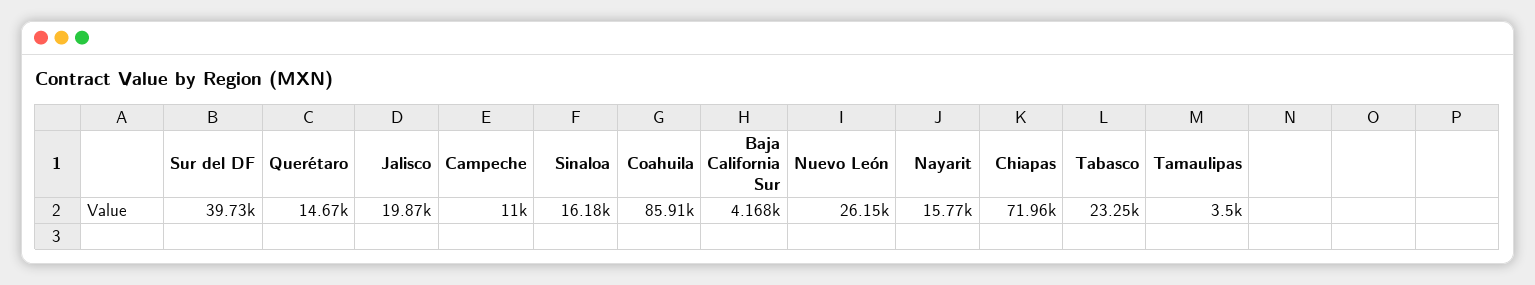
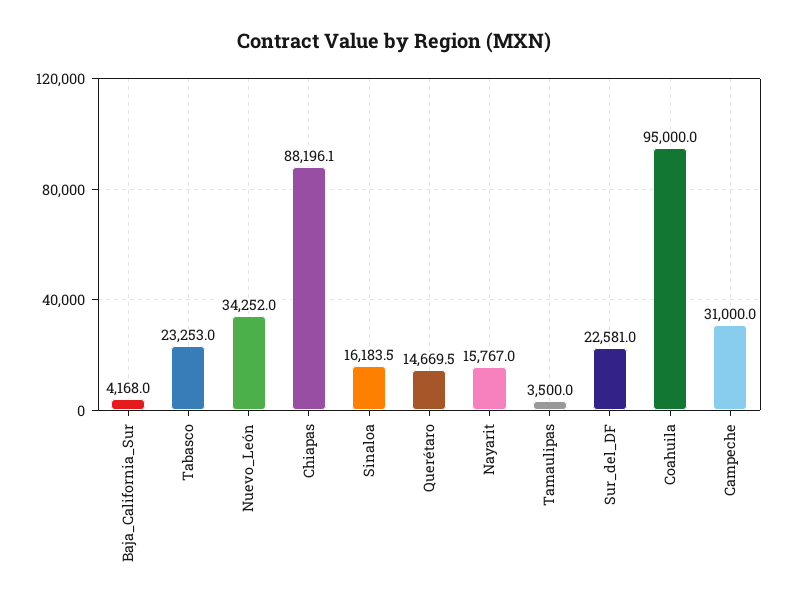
  {
-   "Sur del DF": 39730,
+   "Sur del DF": 22581,
    "Querétaro": 14669.5,
-   "Jalisco": 19870,
-   "Campeche": 11000,
+   "Campeche": 31000,
    "Sinaloa": 16183.5,
-   "Coahuila": 85910,
+   "Coahuila": 95000,
    "Baja California Sur": 4168,
-   "Nuevo León": 26150,
+   "Nuevo León": 34252,
    "Nayarit": 15767,
-   "Chiapas": 71960,
+   "Chiapas": 88196.1,
    "Tabasco": 23253,
    "Tamaulipas": 3500
  }

